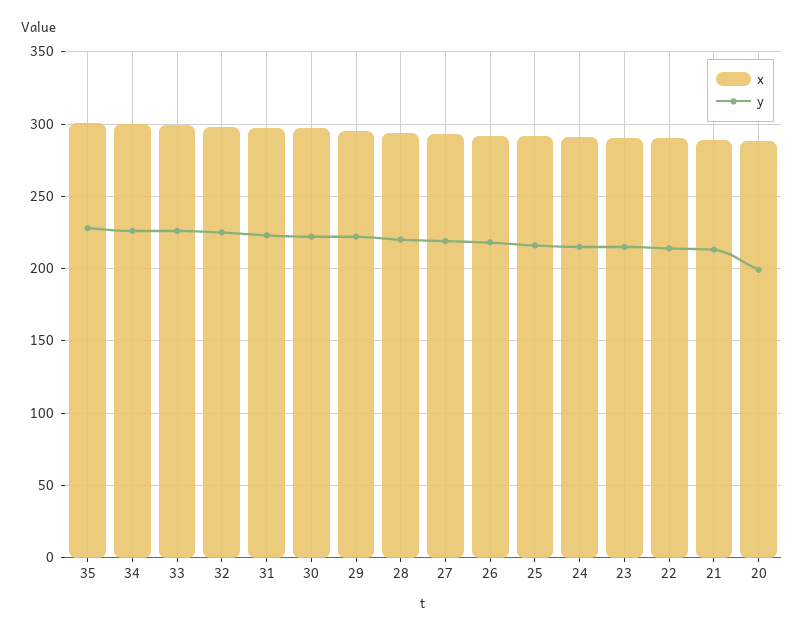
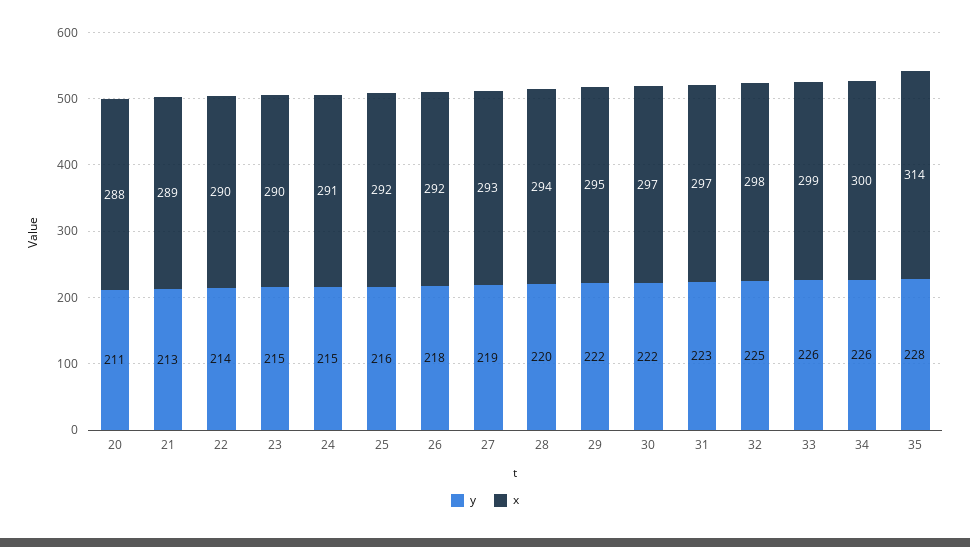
  {
    "x": {
-     "35": 300,
+     "35": 314,
      "34": 300,
      "33": 299,
      "32": 298,
      "31": 297,
      "30": 297,
      "29": 295,
      "28": 294,
      "27": 293,
      "26": 292,
      "25": 292,
      "24": 291,
      "23": 290,
      "22": 290,
      "21": 289,
      "20": 288
    },
    "y": {
      "35": 228,
      "34": 226,
      "33": 226,
      "32": 225,
      "31": 223,
      "30": 222,
      "29": 222,
      "28": 220,
      "27": 219,
      "26": 218,
      "25": 216,
      "24": 215,
      "23": 215,
      "22": 214,
      "21": 213,
-     "20": 200
+     "20": 211
    }
  }

